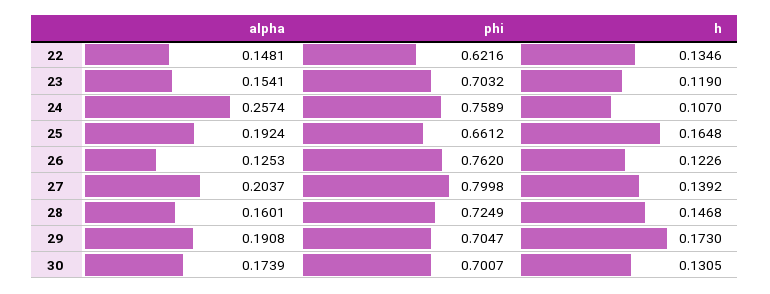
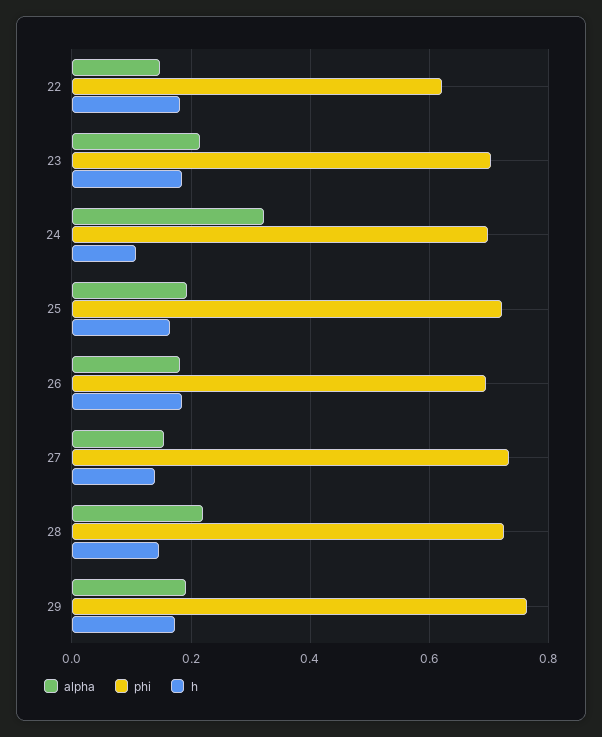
  {
    "alpha": {
      "22": 0.1481,
-     "23": 0.1541,
+     "23": 0.22,
-     "24": 0.2574,
+     "24": 0.32,
      "25": 0.1924,
-     "26": 0.1253,
+     "26": 0.18,
-     "27": 0.2037,
+     "27": 0.16,
-     "28": 0.1601,
+     "28": 0.22,
-     "29": 0.1908,
+     "29": 0.1908
-     "30": 0.1739
    },
    "phi": {
      "22": 0.6216,
      "23": 0.7032,
-     "24": 0.7589,
+     "24": 0.7,
-     "25": 0.6612,
+     "25": 0.72,
-     "26": 0.762,
+     "26": 0.7,
-     "27": 0.7998,
+     "27": 0.74,
      "28": 0.7249,
-     "29": 0.7047,
+     "29": 0.76
-     "30": 0.7007
    },
    "h": {
-     "22": 0.1346,
+     "22": 0.18,
-     "23": 0.119,
+     "23": 0.18,
      "24": 0.107,
      "25": 0.1648,
-     "26": 0.1226,
+     "26": 0.18,
      "27": 0.1392,
      "28": 0.1468,
-     "29": 0.173,
+     "29": 0.173
-     "30": 0.1305
    }
  }

